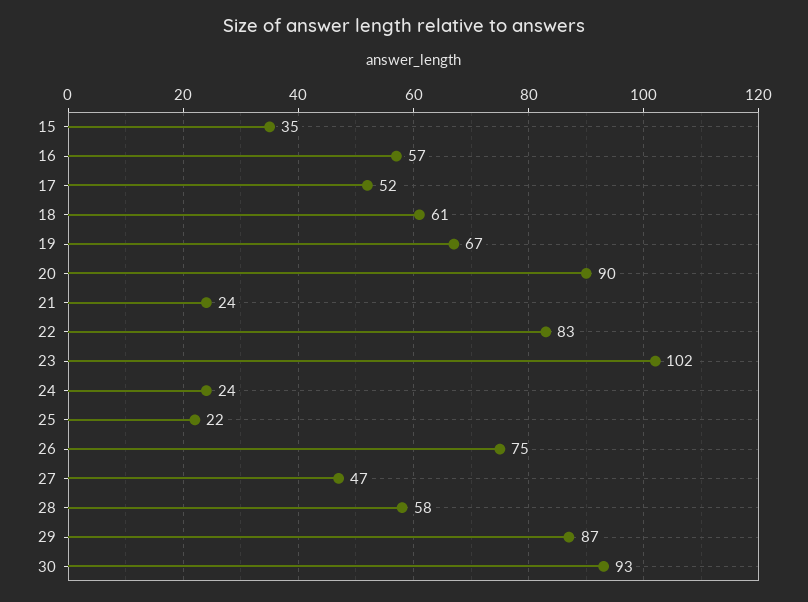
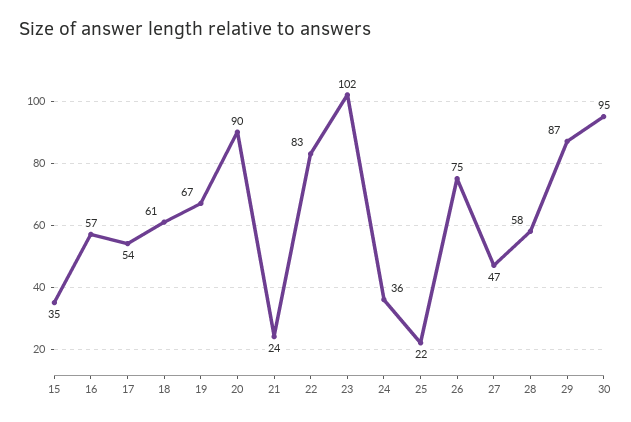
  {
    "15": 35,
    "16": 57,
-   "17": 52,
+   "17": 54,
    "18": 61,
    "19": 67,
    "20": 90,
    "21": 24,
    "22": 83,
    "23": 102,
-   "24": 24,
+   "24": 36,
    "25": 22,
    "26": 75,
    "27": 47,
    "28": 58,
    "29": 87,
-   "30": 93
+   "30": 95
  }

